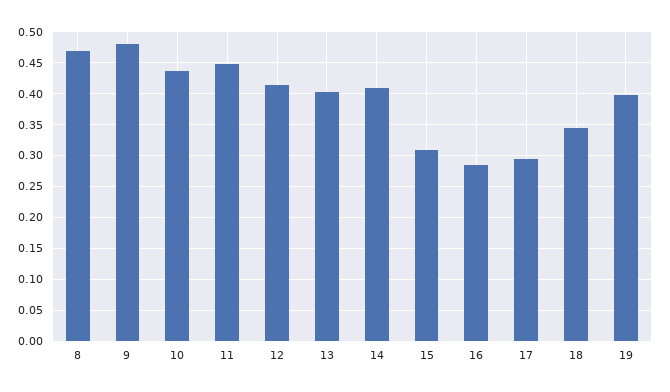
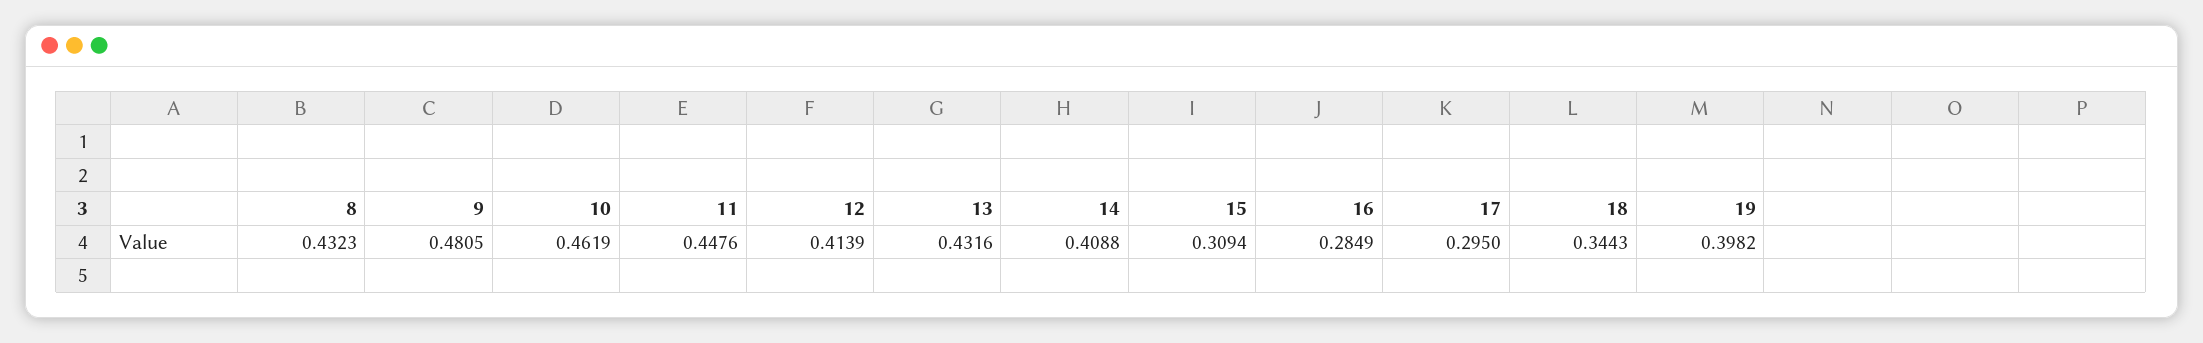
  {
-   "8": 0.47,
+   "8": 0.4323,
    "9": 0.4805,
-   "10": 0.44,
+   "10": 0.4619,
    "11": 0.4476,
    "12": 0.4139,
-   "13": 0.4,
+   "13": 0.4316,
    "14": 0.4088,
    "15": 0.3094,
    "16": 0.2849,
    "17": 0.295,
    "18": 0.3443,
    "19": 0.3982
  }

